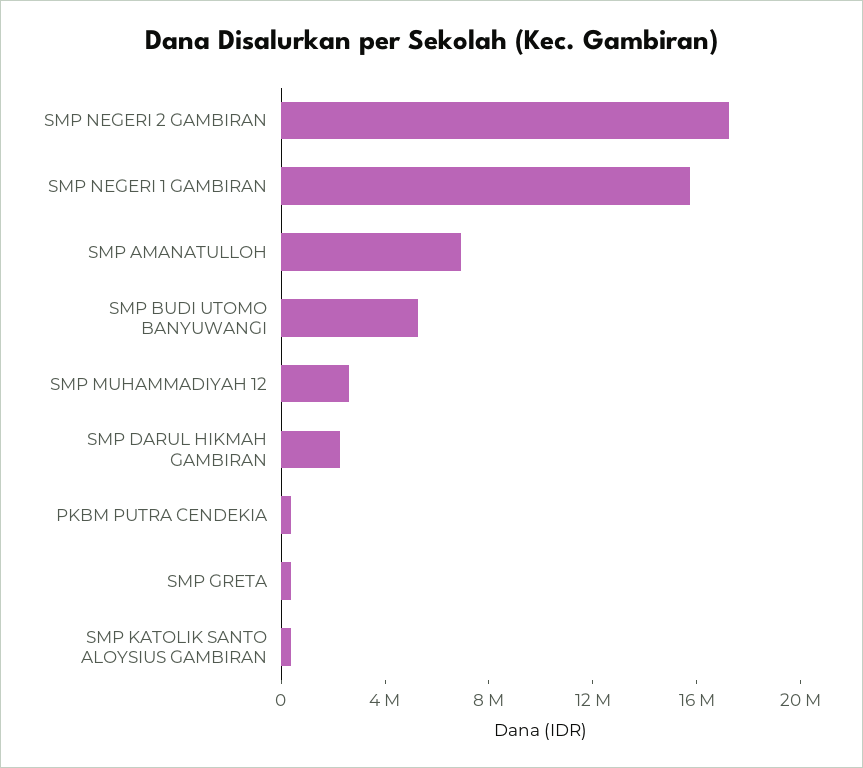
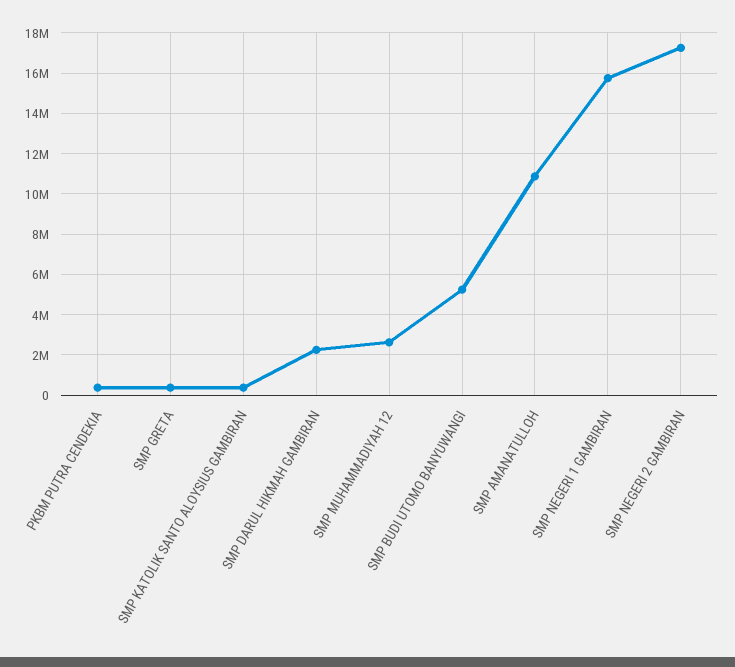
  {
    "SMP NEGERI 2 GAMBIRAN": 17500000,
    "SMP NEGERI 1 GAMBIRAN": 16000000,
-   "SMP AMANATULLOH": 7000000,
+   "SMP AMANATULLOH": 11000000,
    "SMP BUDI UTOMO BANYUWANGI": 5500000,
    "SMP MUHAMMADIYAH 12": 2500000,
    "SMP DARUL HIKMAH GAMBIRAN": 2500000,
    "PKBM PUTRA CENDEKIA": 500000,
    "SMP GRETA": 500000,
    "SMP KATOLIK SANTO ALOYSIUS GAMBIRAN": 500000
  }

